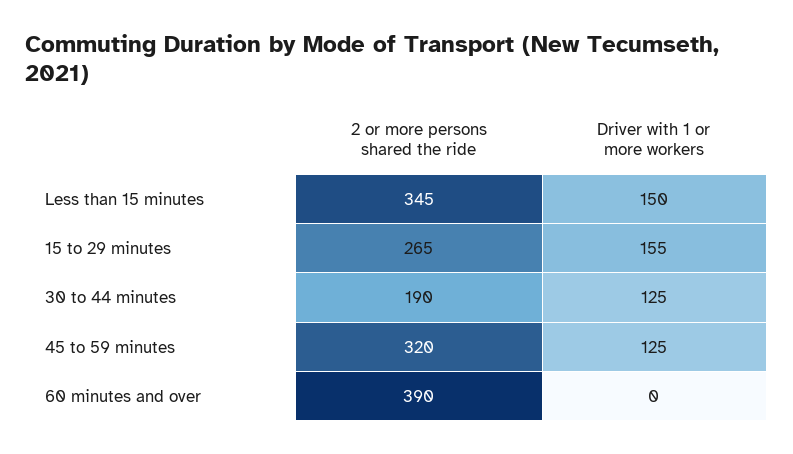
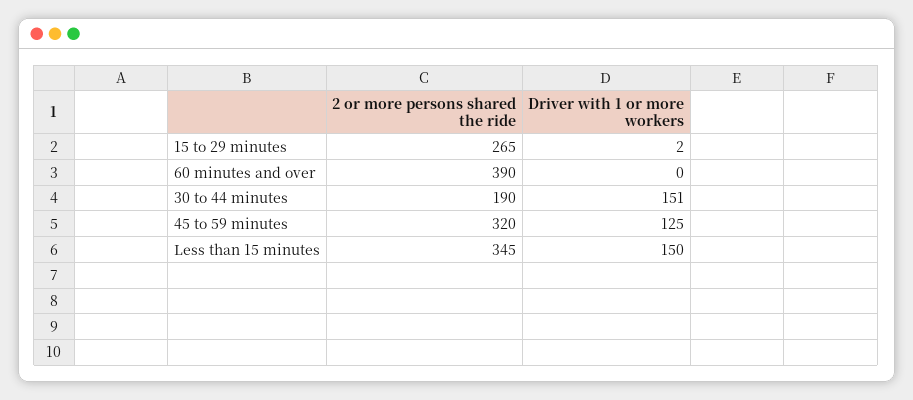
  {
    "2 or more persons shared the ride": {
      "Less than 15 minutes": 345,
      "15 to 29 minutes": 265,
      "30 to 44 minutes": 190,
      "45 to 59 minutes": 320,
      "60 minutes and over": 390
    },
    "Driver with 1 or more workers": {
      "Less than 15 minutes": 150,
-     "15 to 29 minutes": 155,
+     "15 to 29 minutes": 2,
-     "30 to 44 minutes": 125,
+     "30 to 44 minutes": 151,
      "45 to 59 minutes": 125,
      "60 minutes and over": 0
    }
  }

